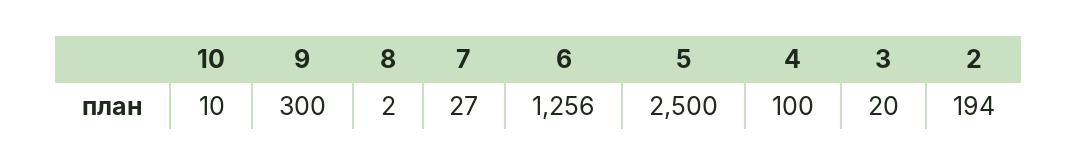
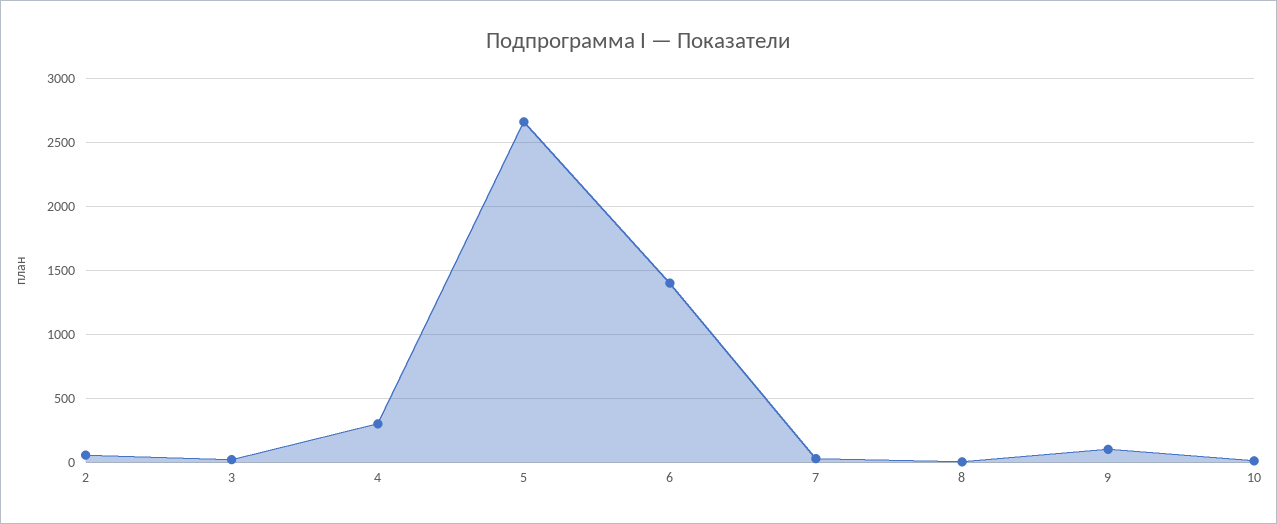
  {
    "10": 10,
-   "9": 300,
+   "9": 100,
    "8": 2,
    "7": 27,
-   "6": 1256,
+   "6": 1400,
-   "5": 2500,
+   "5": 2650,
-   "4": 100,
+   "4": 300,
    "3": 20,
-   "2": 194
+   "2": 50
  }

